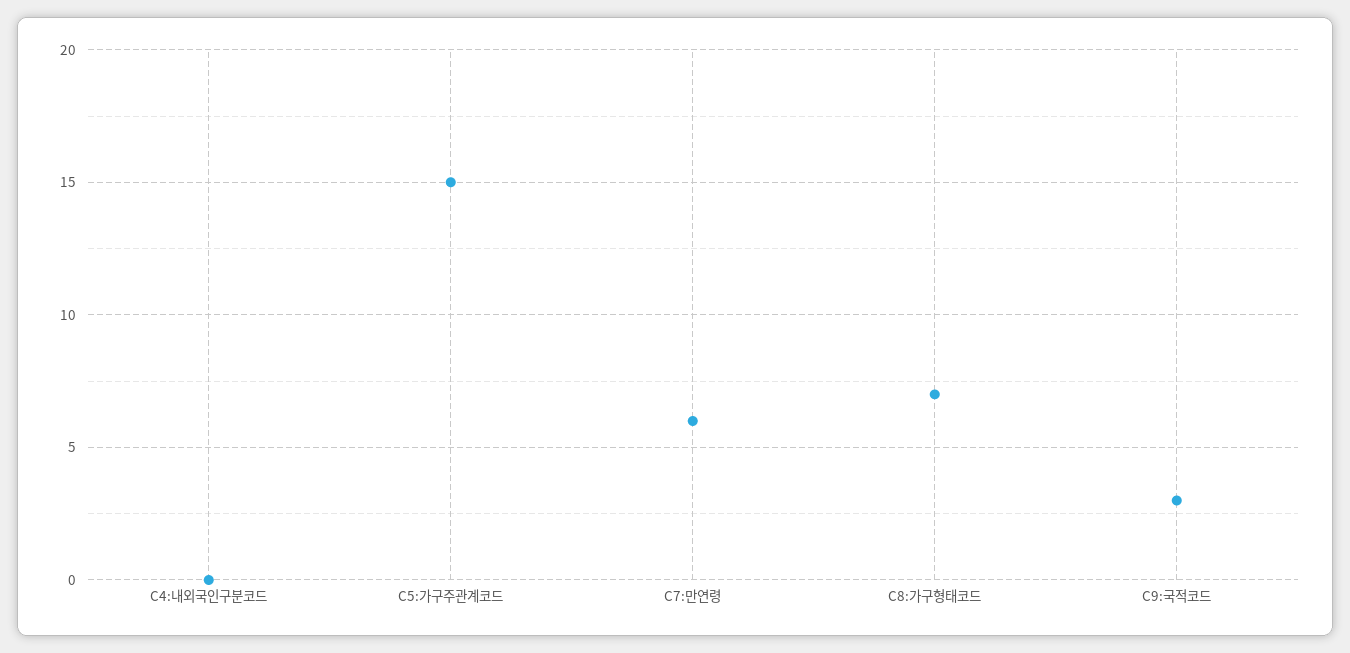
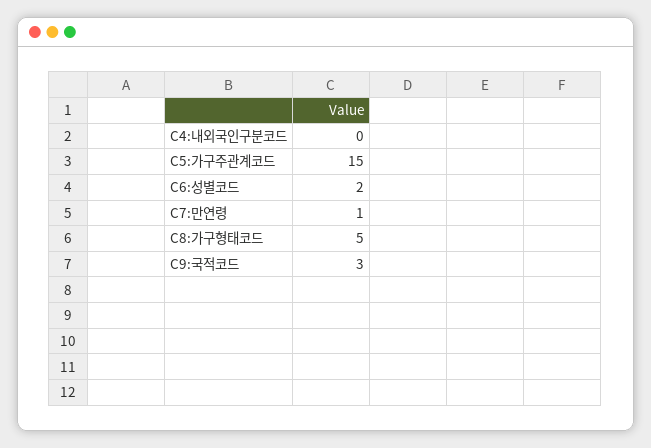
  {
    "C4:내외국인구분코드": 0,
    "C5:가구주관계코드": 15,
-   "C7:만연령": 6,
+   "C7:만연령": 1,
-   "C8:가구형태코드": 7,
+   "C8:가구형태코드": 5,
-   "C9:국적코드": 3
+   "C9:국적코드": 3,
+   "C6:성별코드": 2
  }

